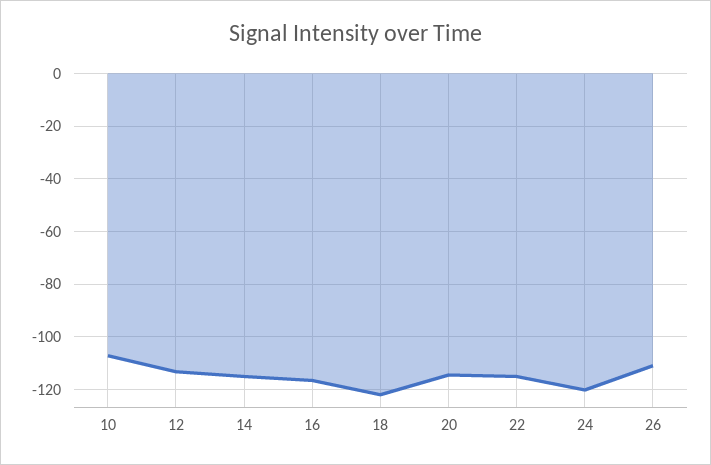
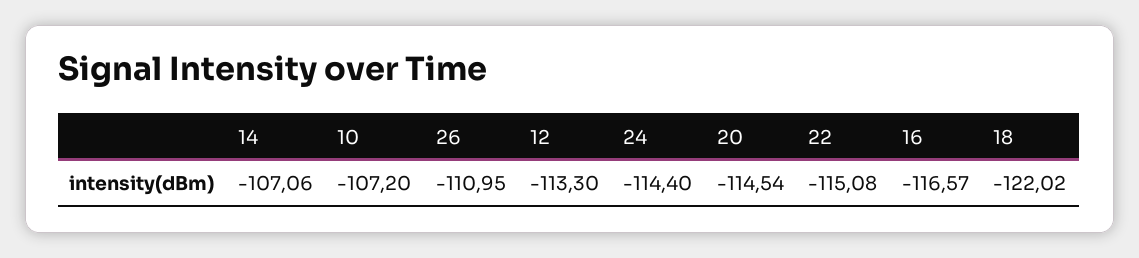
  {
    "10": -107.2,
    "12": -113.3,
-   "14": -115,
+   "14": -107.06,
    "16": -116.57,
    "18": -122.02,
    "20": -114.54,
    "22": -115.08,
-   "24": -120,
+   "24": -114.4,
    "26": -110.95
  }

